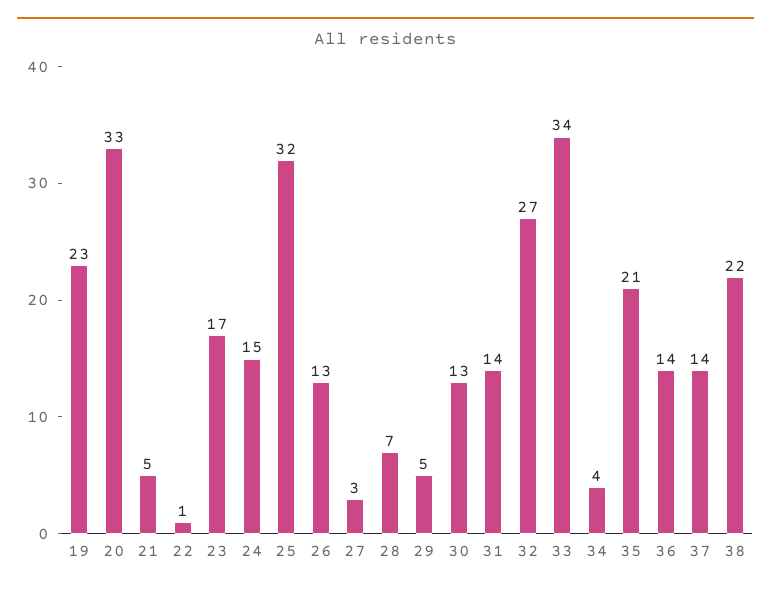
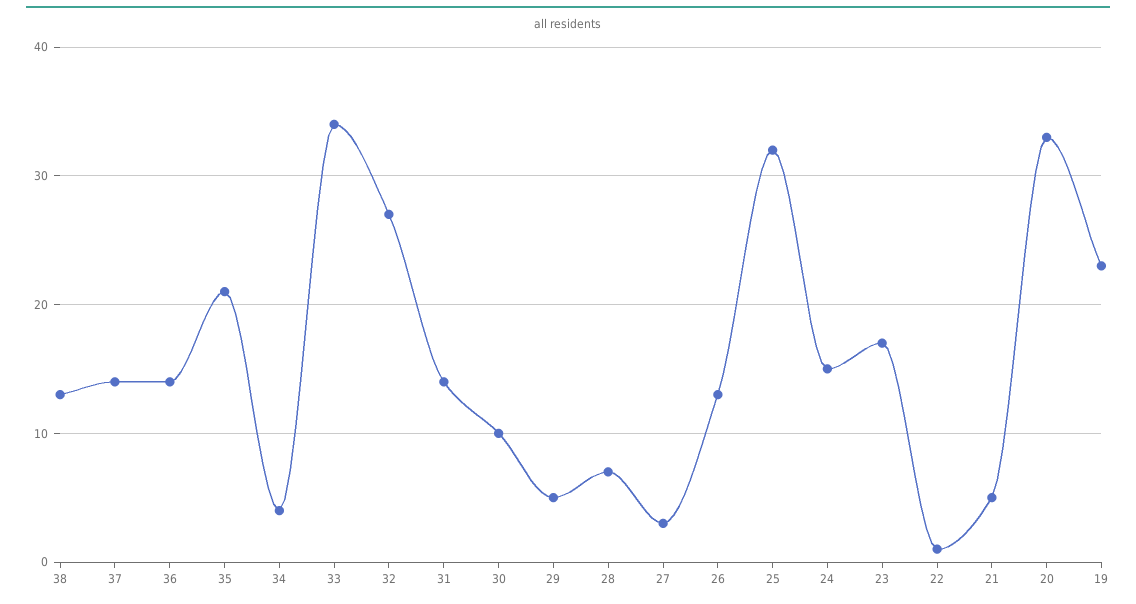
  {
    "19": 23,
    "20": 33,
    "21": 5,
    "22": 1,
    "23": 17,
    "24": 15,
    "25": 32,
    "26": 13,
    "27": 3,
    "28": 7,
    "29": 5,
-   "30": 13,
+   "30": 10,
    "31": 14,
    "32": 27,
    "33": 34,
    "34": 4,
    "35": 21,
    "36": 14,
    "37": 14,
-   "38": 22
+   "38": 13
  }

